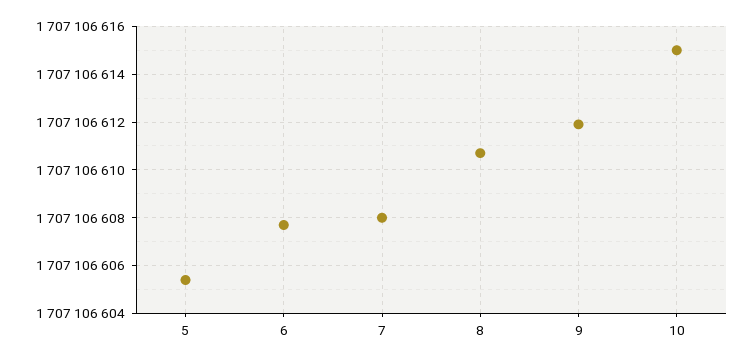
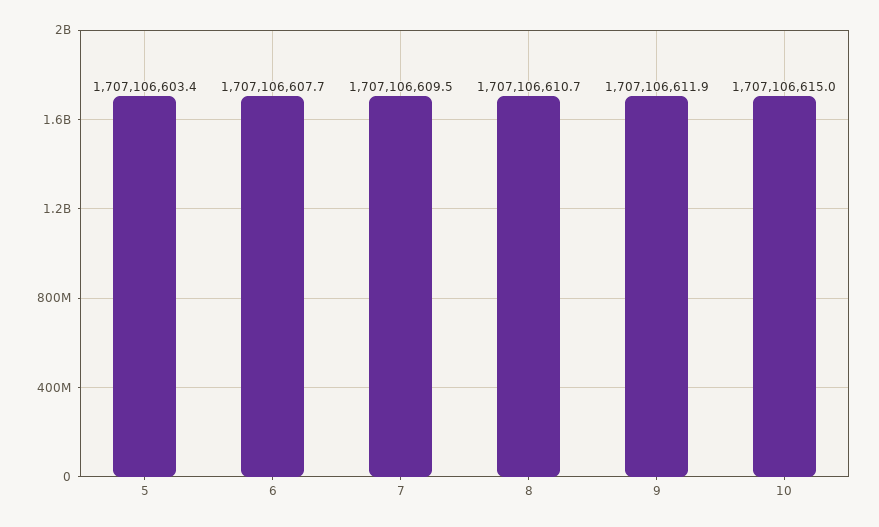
  {
-   "5": 1707106605.5,
+   "5": 1707106603.4,
    "6": 1707106607.7,
-   "7": 1707106608,
+   "7": 1707106609.5,
    "8": 1707106610.7,
    "9": 1707106611.9,
    "10": 1707106615
  }

